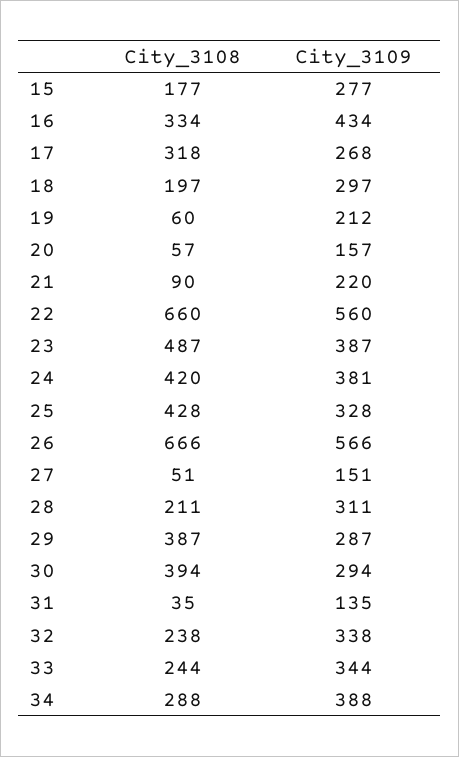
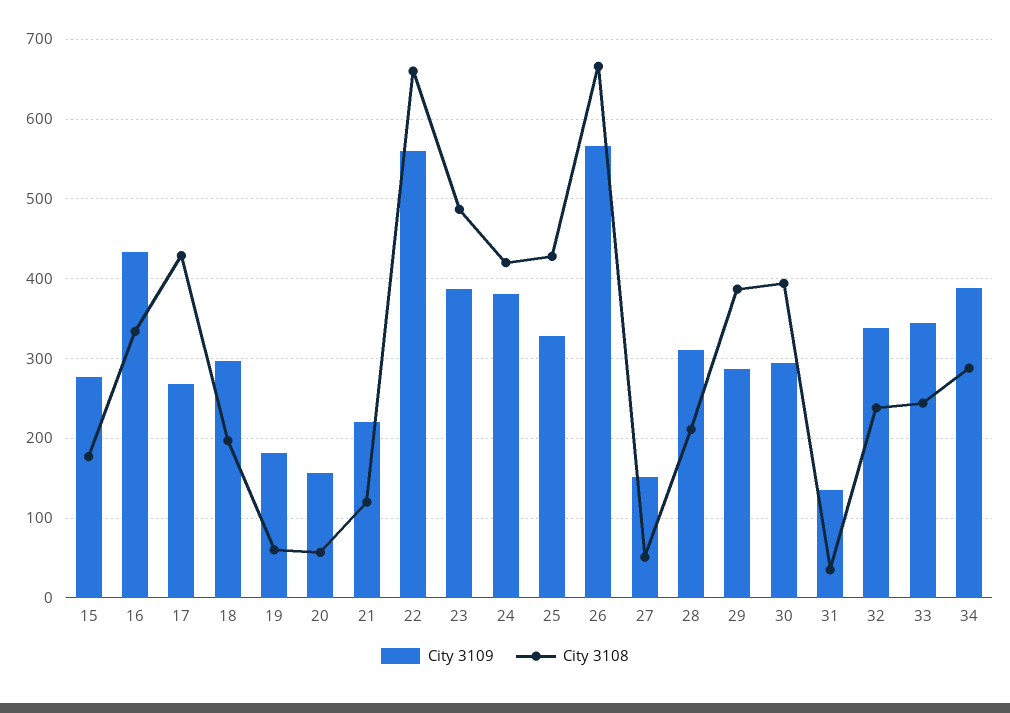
  {
    "City_3108": {
      "15": 177,
      "16": 334,
-     "17": 318,
+     "17": 430,
      "18": 197,
      "19": 60,
      "20": 57,
-     "21": 90,
+     "21": 120,
      "22": 660,
      "23": 487,
      "24": 420,
      "25": 428,
      "26": 666,
      "27": 51,
      "28": 211,
      "29": 387,
      "30": 394,
      "31": 35,
      "32": 238,
      "33": 244,
      "34": 288
    },
    "City_3109": {
      "15": 277,
      "16": 434,
      "17": 268,
      "18": 297,
-     "19": 212,
+     "19": 180,
      "20": 157,
      "21": 220,
      "22": 560,
      "23": 387,
      "24": 381,
      "25": 328,
      "26": 566,
      "27": 151,
      "28": 311,
      "29": 287,
      "30": 294,
      "31": 135,
      "32": 338,
      "33": 344,
      "34": 388
    }
  }

